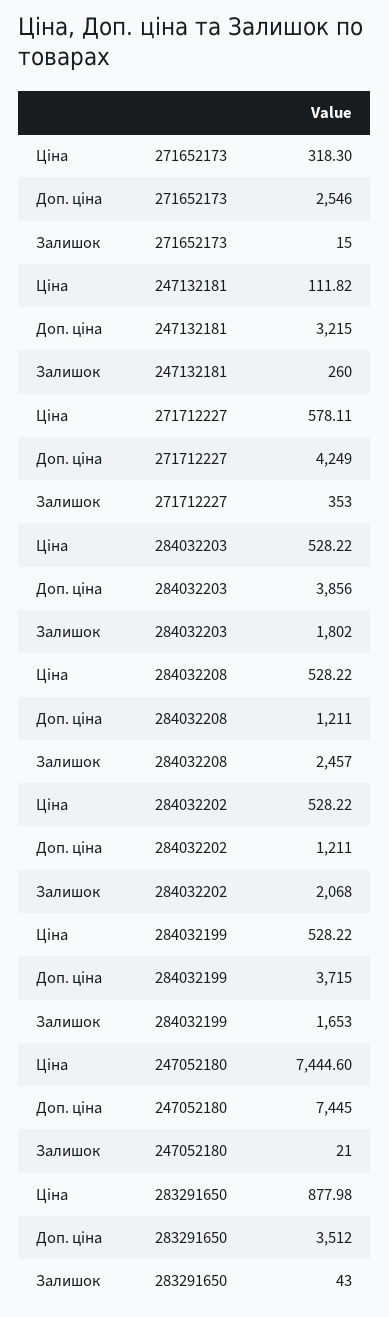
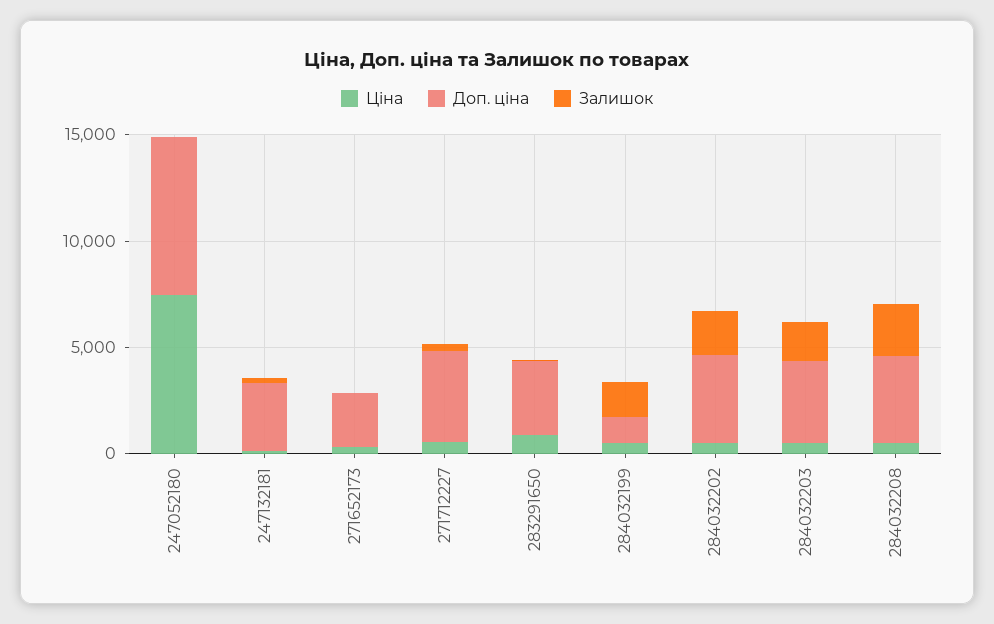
  {
    "Ціна": {
      "271652173": 318.3,
      "247132181": 111.82,
      "271712227": 578.11,
      "284032203": 528.22,
      "284032208": 528.22,
      "284032202": 528.22,
      "284032199": 528.22,
      "247052180": 7444.6,
      "283291650": 877.98
    },
    "Доп. ціна": {
      "271652173": 2546,
      "247132181": 3215,
      "271712227": 4249,
      "284032203": 3856,
-     "284032208": 1211,
+     "284032208": 4000,
-     "284032202": 1211,
+     "284032202": 4000,
-     "284032199": 3715,
+     "284032199": 1000,
      "247052180": 7445,
      "283291650": 3512
    },
    "Залишок": {
      "271652173": 15,
      "247132181": 260,
      "271712227": 353,
      "284032203": 1802,
      "284032208": 2457,
      "284032202": 2068,
      "284032199": 1653,
      "247052180": 21,
      "283291650": 43
    }
  }

